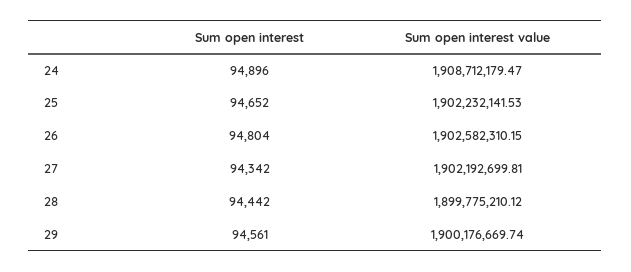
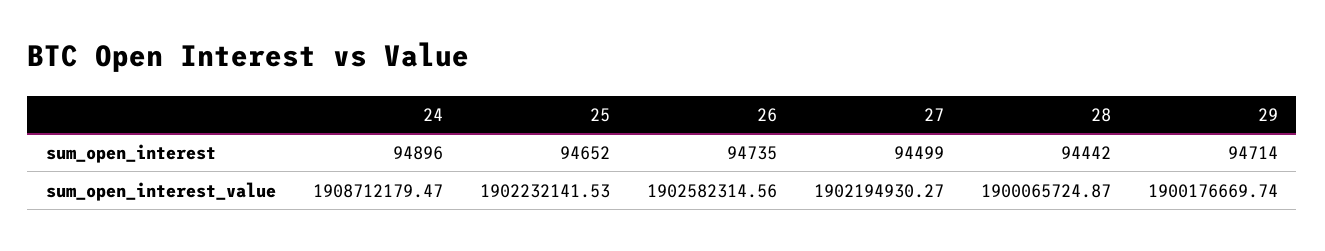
  {
    "Sum open interest": {
      "24": 94896,
      "25": 94652,
-     "26": 94804,
+     "26": 94735,
-     "27": 94342,
+     "27": 94499,
      "28": 94442,
-     "29": 94561
+     "29": 94714
    },
    "Sum open interest value": {
      "24": 1908712179.47,
      "25": 1902232141.53,
-     "26": 1902582310.15,
+     "26": 1902582314.56,
-     "27": 1902192699.81,
+     "27": 1902194930.27,
-     "28": 1899775210.12,
+     "28": 1900065724.87,
      "29": 1900176669.74
    }
  }

